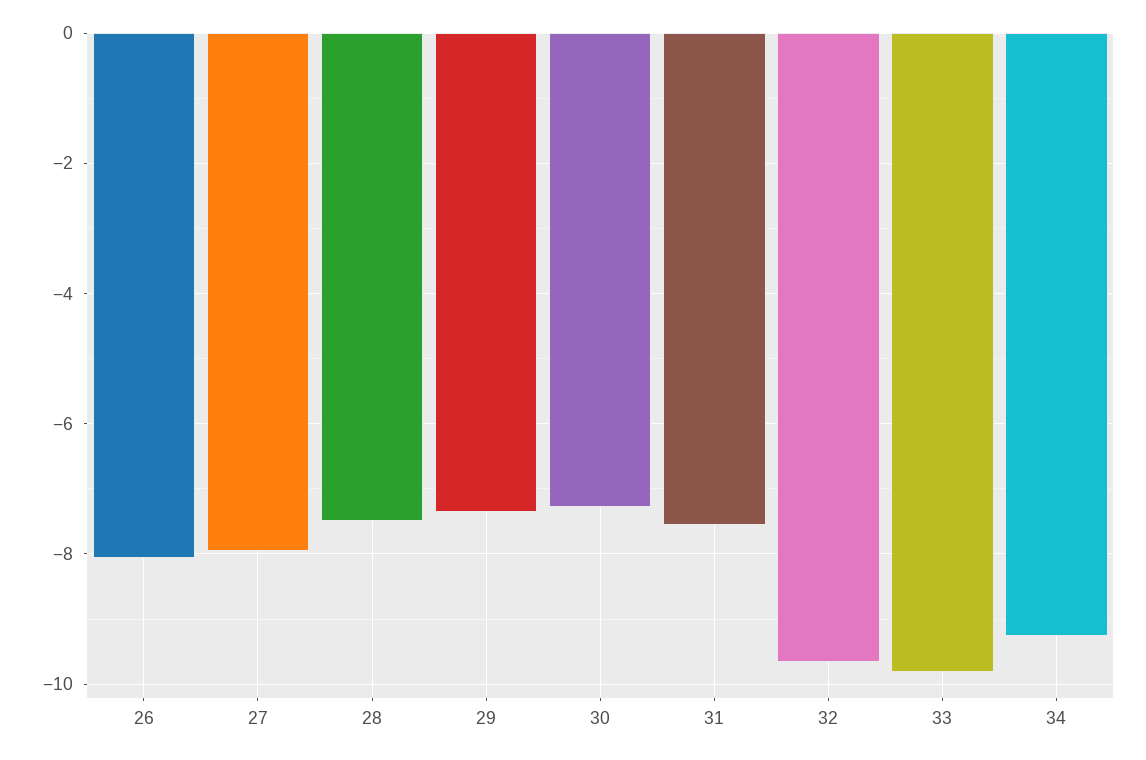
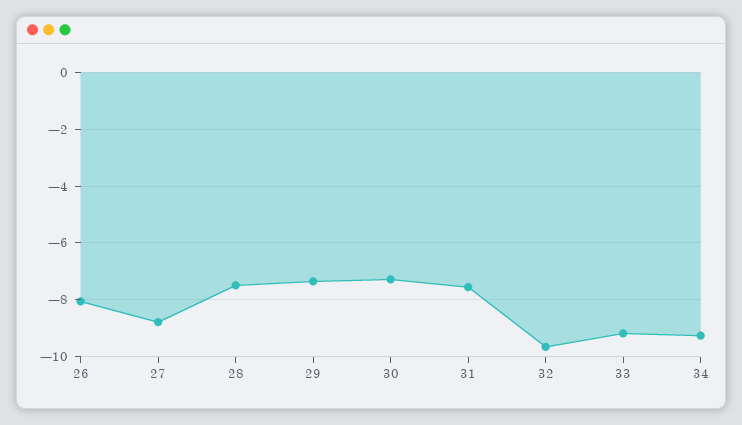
  {
    "26": -8,
-   "27": -8,
+   "27": -8.75,
    "28": -7.4,
    "29": -7.4,
    "30": -7.2,
    "31": -7.6,
    "32": -9.6,
-   "33": -9.8,
+   "33": -9.25,
    "34": -9.2
  }

